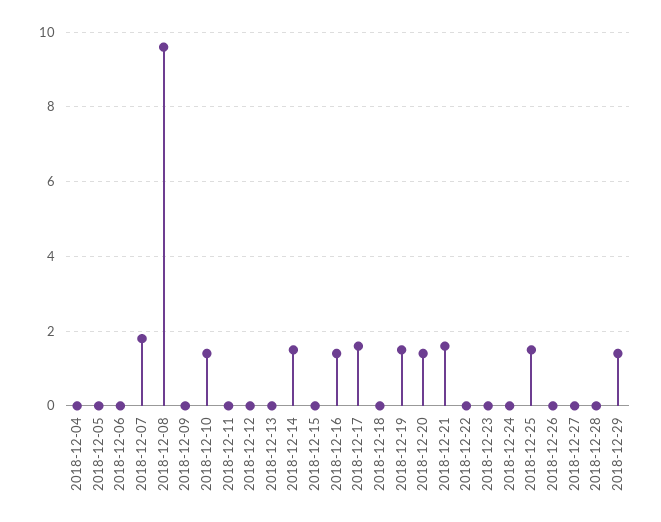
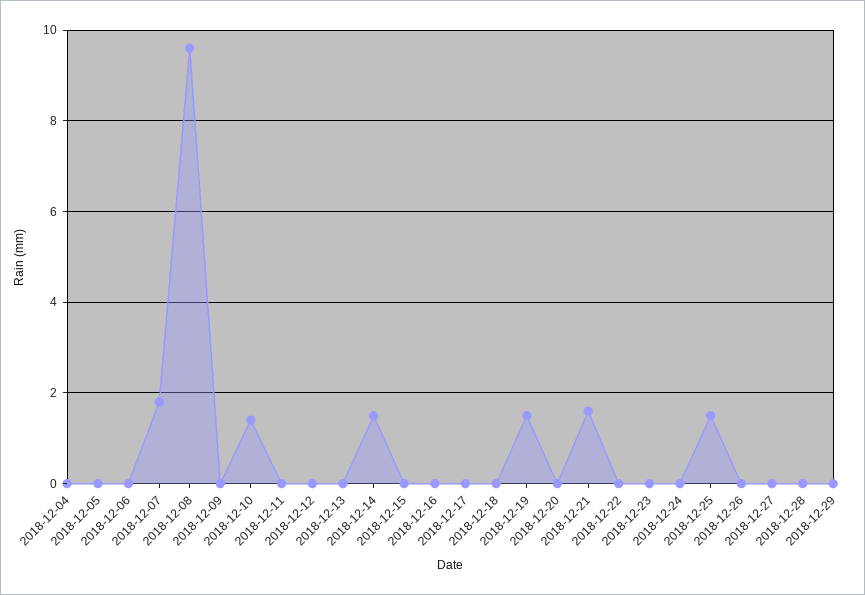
  {
    "2018-12-04": 0,
    "2018-12-05": 0,
    "2018-12-06": 0,
    "2018-12-07": 2,
    "2018-12-08": 9.5,
    "2018-12-09": 0,
    "2018-12-10": 1.5,
    "2018-12-11": 0,
    "2018-12-12": 0,
    "2018-12-13": 0,
    "2018-12-14": 1.5,
    "2018-12-15": 0,
-   "2018-12-16": 1.5,
+   "2018-12-16": 0,
-   "2018-12-17": 1.5,
+   "2018-12-17": 0,
    "2018-12-18": 0,
    "2018-12-19": 1.5,
-   "2018-12-20": 1.5,
+   "2018-12-20": 0,
    "2018-12-21": 1.5,
    "2018-12-22": 0,
    "2018-12-23": 0,
    "2018-12-24": 0,
    "2018-12-25": 1.5,
    "2018-12-26": 0,
    "2018-12-27": 0,
    "2018-12-28": 0,
-   "2018-12-29": 1.5
+   "2018-12-29": 0
  }

